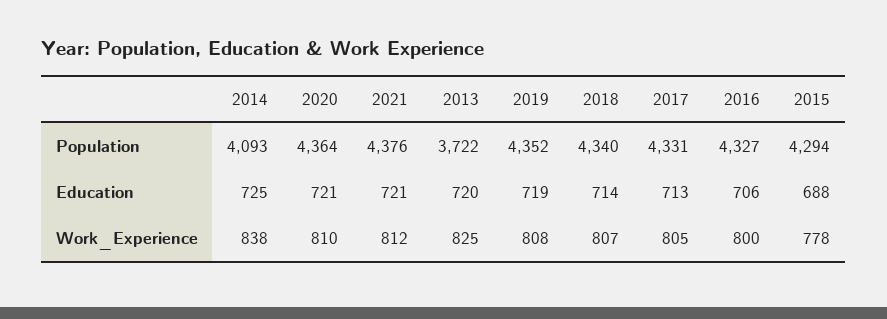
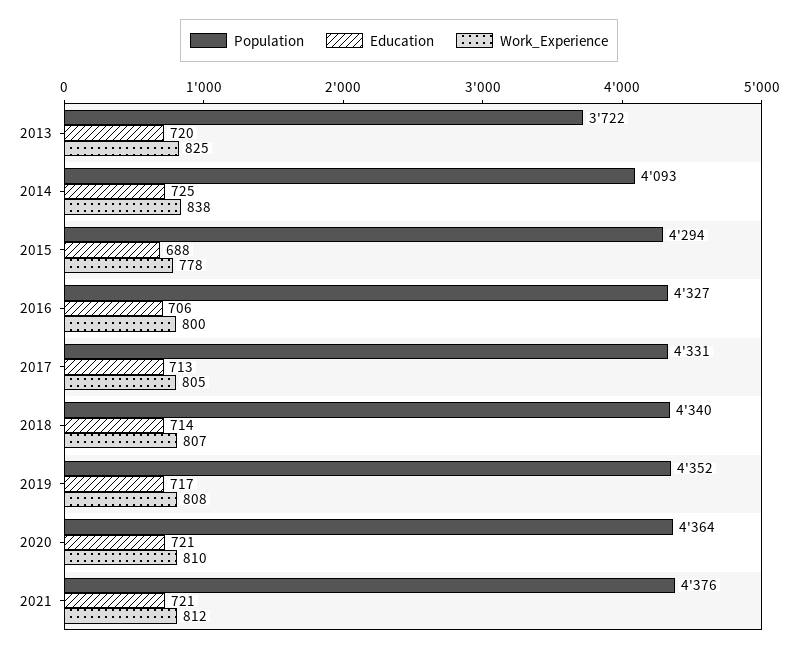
  {
    "Population": {
      "2014": 4093,
      "2020": 4364,
      "2021": 4376,
      "2013": 3722,
      "2019": 4352,
      "2018": 4340,
      "2017": 4331,
      "2016": 4327,
      "2015": 4294
    },
    "Education": {
      "2014": 725,
      "2020": 721,
      "2021": 721,
      "2013": 720,
-     "2019": 719,
+     "2019": 717,
      "2018": 714,
      "2017": 713,
      "2016": 706,
      "2015": 688
    },
    "Work_Experience": {
      "2014": 838,
      "2020": 810,
      "2021": 812,
      "2013": 825,
      "2019": 808,
      "2018": 807,
      "2017": 805,
      "2016": 800,
      "2015": 778
    }
  }

